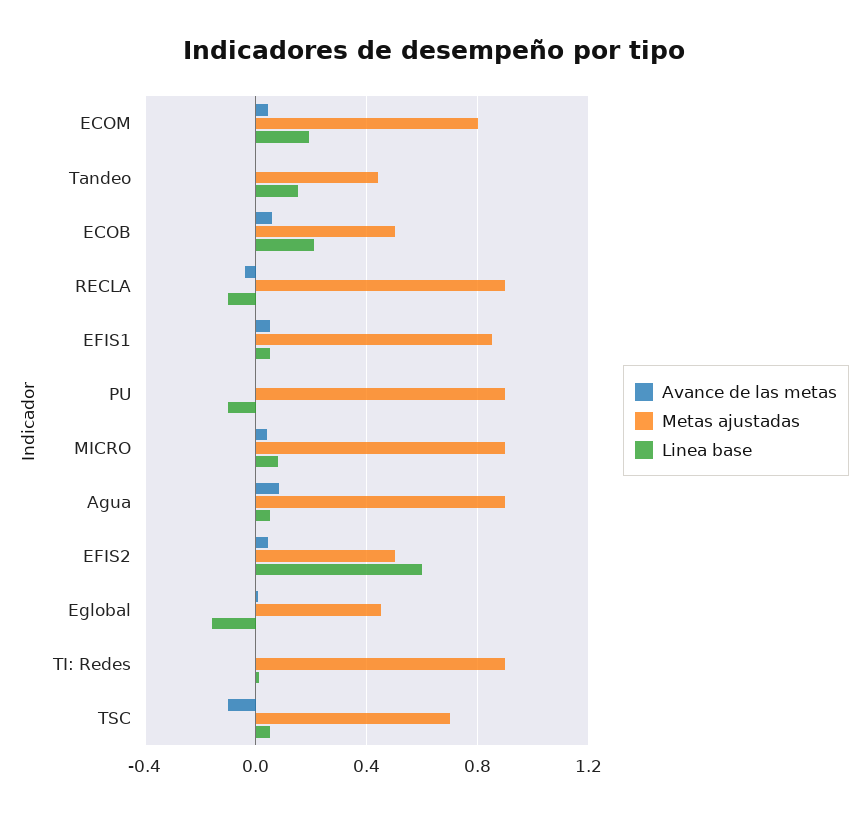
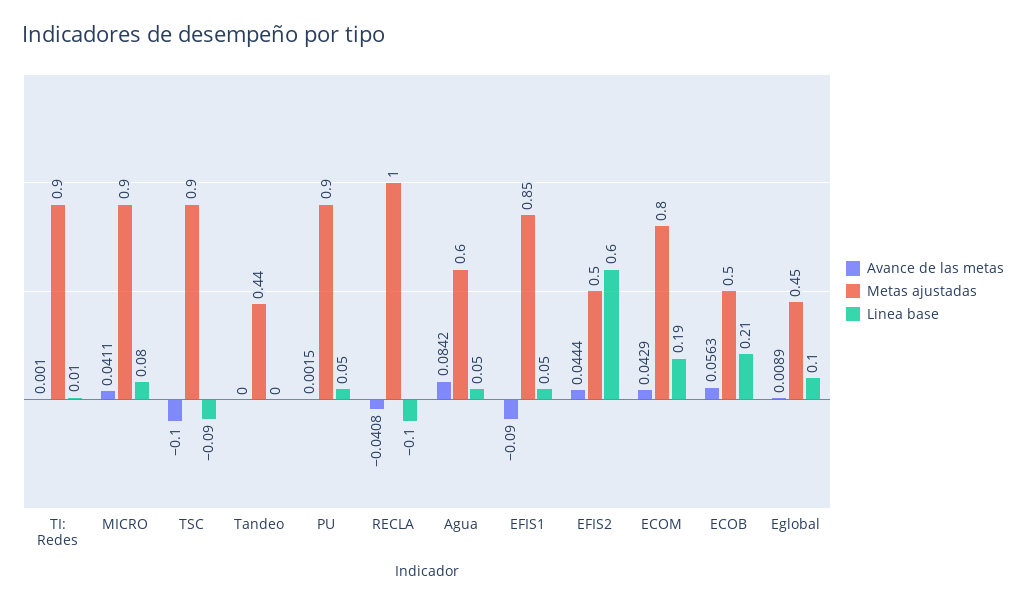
  {
    "Avance de las metas": {
      "ECOM": 0.0429,
      "Tandeo": 0,
      "ECOB": 0.0563,
      "RECLA": -0.0408,
-     "EFIS1": 0.05,
+     "EFIS1": -0.09,
      "PU": 0.0015,
      "MICRO": 0.0411,
      "Agua": 0.0842,
      "EFIS2": 0.0444,
      "Eglobal": 0.0089,
      "TI: Redes": 0.001,
      "TSC": -0.1
    },
    "Metas ajustadas": {
      "ECOM": 0.8,
      "Tandeo": 0.44,
      "ECOB": 0.5,
-     "RECLA": 0.9,
+     "RECLA": 1,
      "EFIS1": 0.85,
      "PU": 0.9,
      "MICRO": 0.9,
-     "Agua": 0.9,
+     "Agua": 0.6,
      "EFIS2": 0.5,
      "Eglobal": 0.45,
      "TI: Redes": 0.9,
-     "TSC": 0.7
+     "TSC": 0.9
    },
    "Linea base": {
      "ECOM": 0.19,
-     "Tandeo": 0.15,
+     "Tandeo": 0,
      "ECOB": 0.21,
      "RECLA": -0.1,
      "EFIS1": 0.05,
-     "PU": -0.1,
+     "PU": 0.05,
      "MICRO": 0.08,
      "Agua": 0.05,
      "EFIS2": 0.6,
-     "Eglobal": -0.15,
+     "Eglobal": 0.1,
      "TI: Redes": 0.01,
-     "TSC": 0.05
+     "TSC": -0.09
    }
  }

